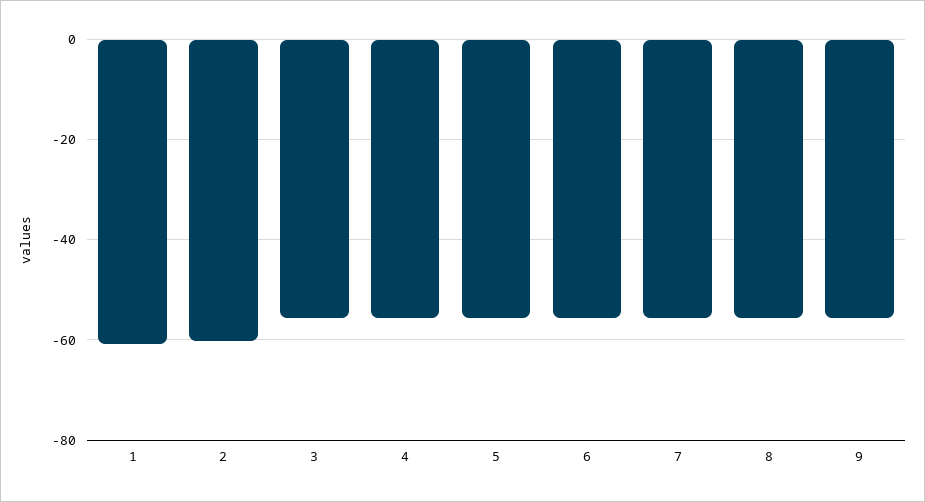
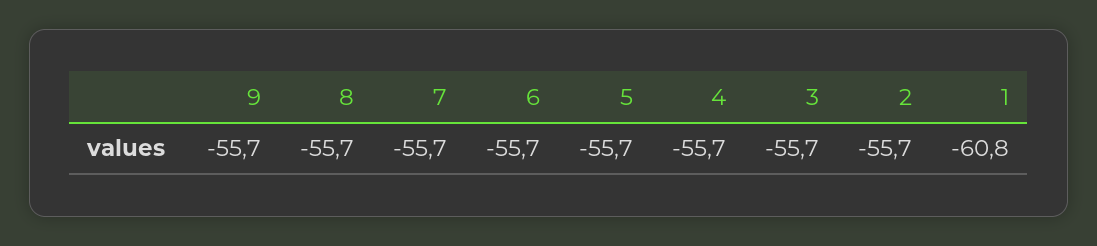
  {
    "1": -60.8,
-   "2": -60,
+   "2": -55.7,
    "3": -55.7,
    "4": -55.7,
    "5": -55.7,
    "6": -55.7,
    "7": -55.7,
    "8": -55.7,
    "9": -55.7
  }

